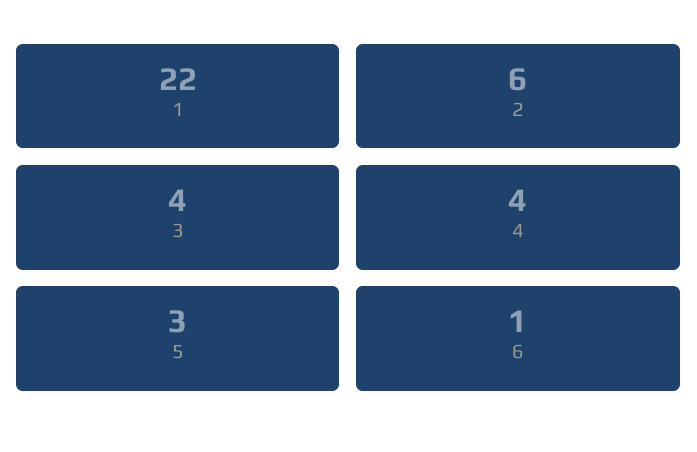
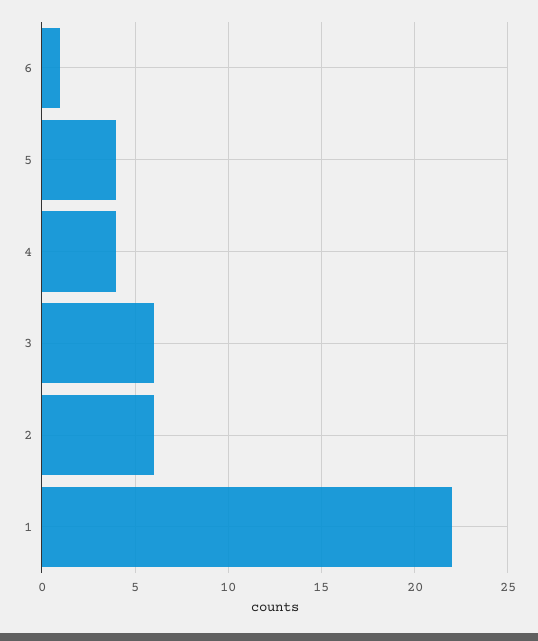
  {
    "1": 22,
    "2": 6,
-   "3": 4,
+   "3": 6,
    "4": 4,
-   "5": 3,
+   "5": 4,
    "6": 1
  }

